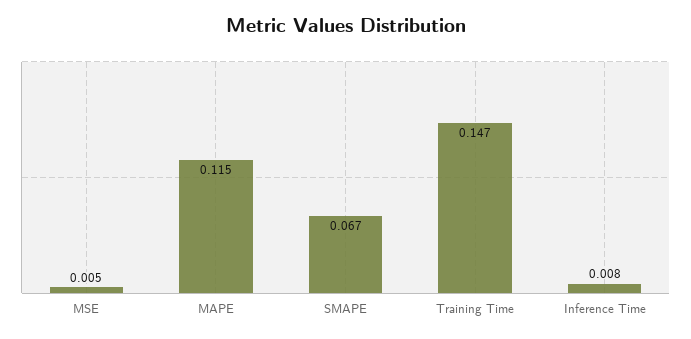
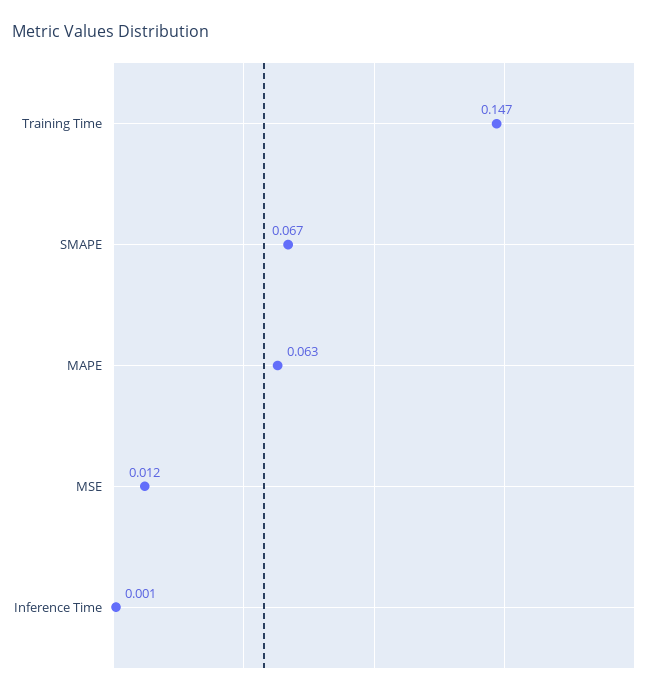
  {
-   "MSE": 0.005,
+   "MSE": 0.012,
-   "MAPE": 0.115,
+   "MAPE": 0.063,
    "SMAPE": 0.067,
    "Training Time": 0.147,
-   "Inference Time": 0.008
+   "Inference Time": 0.001
  }

